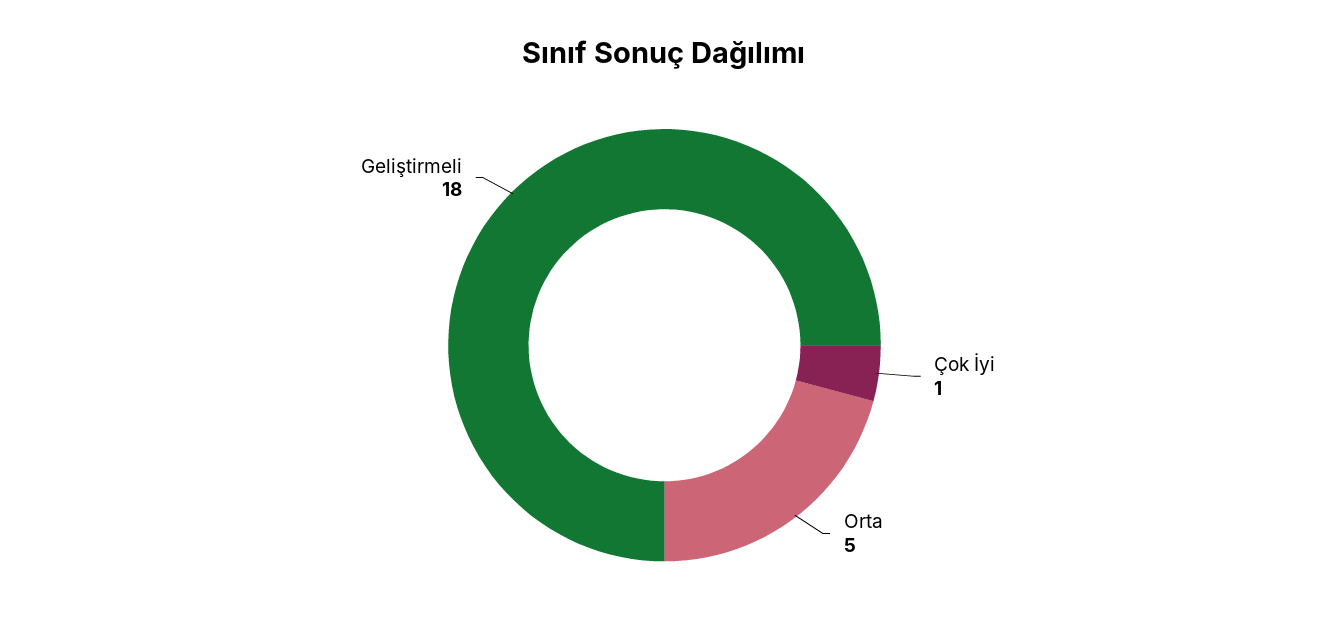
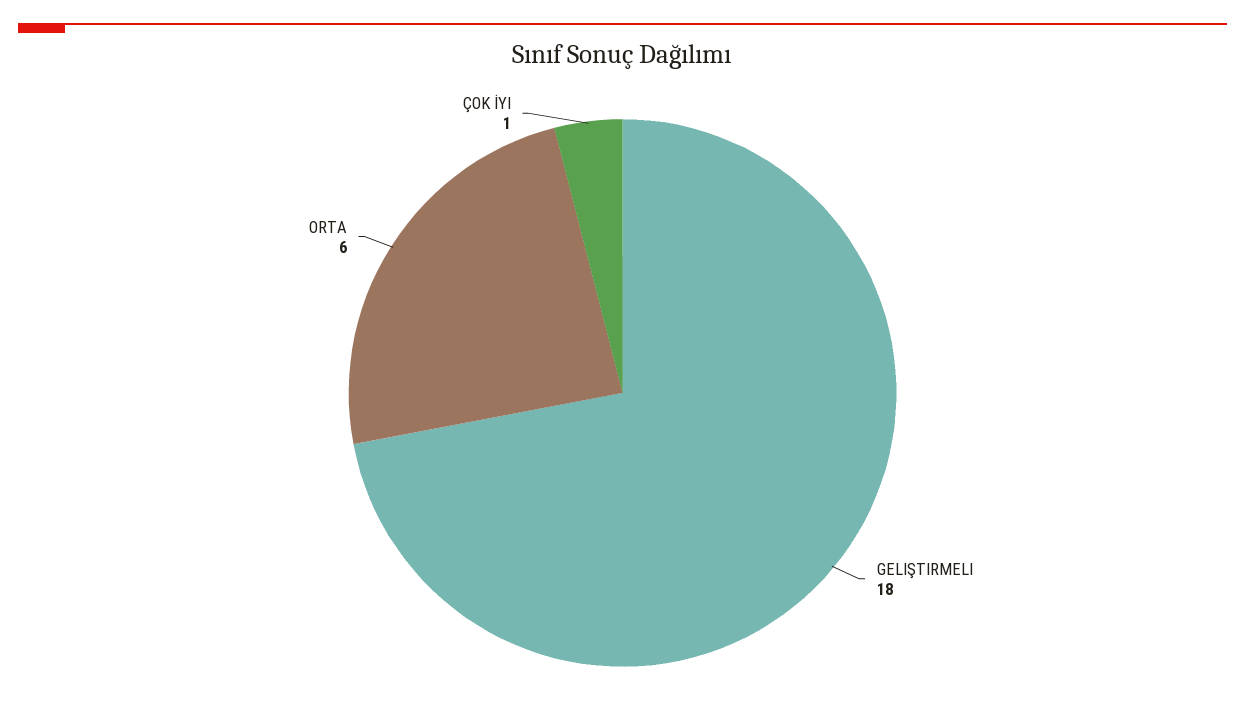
  {
    "Çok İyi": 1,
-   "Orta": 5,
+   "Orta": 6,
    "Geliştirmeli": 18
  }

